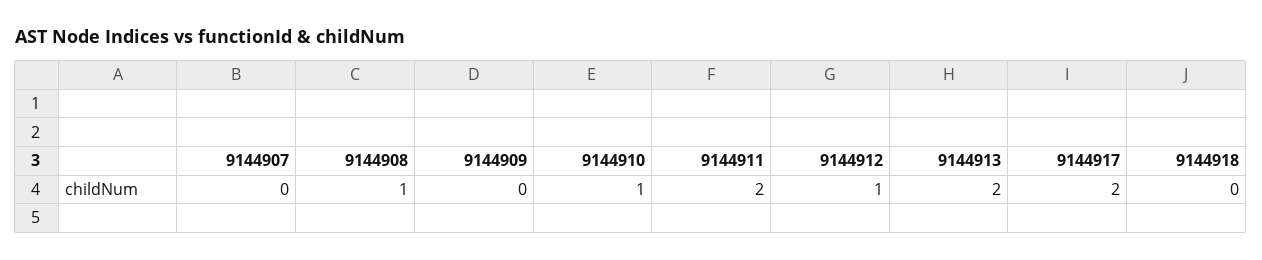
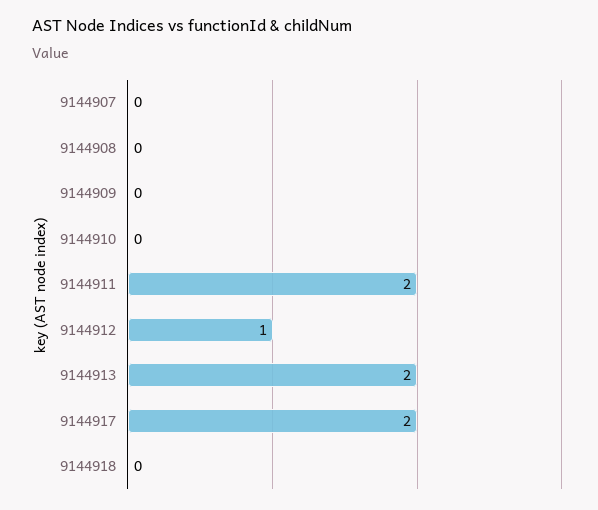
  {
    "9144907": 0,
-   "9144908": 1,
+   "9144908": 0,
    "9144909": 0,
-   "9144910": 1,
+   "9144910": 0,
    "9144911": 2,
    "9144912": 1,
    "9144913": 2,
    "9144917": 2,
    "9144918": 0
  }

